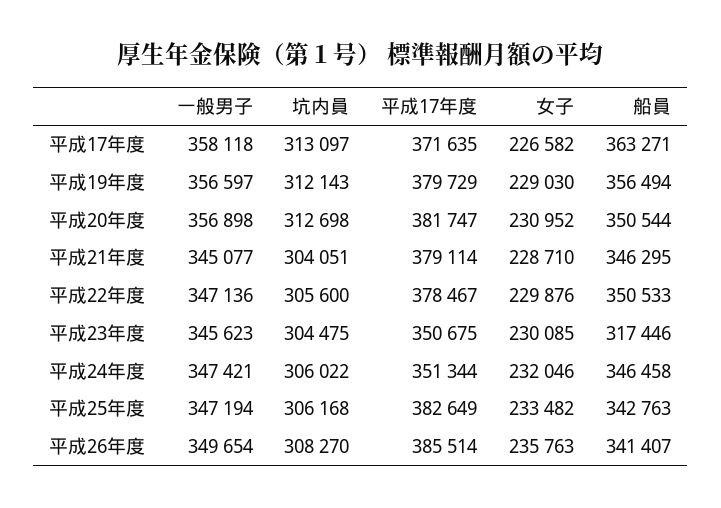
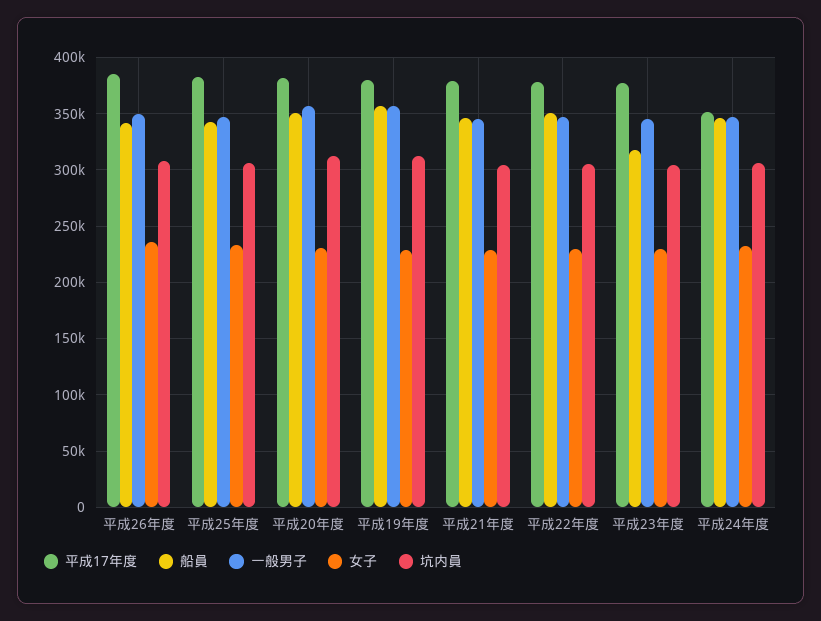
  {
    "一般男子": {
-     "平成17年度": 358118,
      "平成19年度": 356597,
      "平成20年度": 356898,
      "平成21年度": 345077,
      "平成22年度": 347136,
      "平成23年度": 345623,
      "平成24年度": 347421,
      "平成25年度": 347194,
      "平成26年度": 349654
    },
    "坑内員": {
-     "平成17年度": 313097,
      "平成19年度": 312143,
      "平成20年度": 312698,
      "平成21年度": 304051,
      "平成22年度": 305600,
      "平成23年度": 304475,
      "平成24年度": 306022,
      "平成25年度": 306168,
      "平成26年度": 308270
    },
    "平成17年度": {
-     "平成17年度": 371635,
      "平成19年度": 379729,
      "平成20年度": 381747,
      "平成21年度": 379114,
      "平成22年度": 378467,
-     "平成23年度": 350675,
+     "平成23年度": 380000,
      "平成24年度": 351344,
      "平成25年度": 382649,
      "平成26年度": 385514
    },
    "女子": {
-     "平成17年度": 226582,
      "平成19年度": 229030,
      "平成20年度": 230952,
      "平成21年度": 228710,
      "平成22年度": 229876,
      "平成23年度": 230085,
      "平成24年度": 232046,
      "平成25年度": 233482,
      "平成26年度": 235763
    },
    "船員": {
-     "平成17年度": 363271,
      "平成19年度": 356494,
      "平成20年度": 350544,
      "平成21年度": 346295,
      "平成22年度": 350533,
      "平成23年度": 317446,
      "平成24年度": 346458,
      "平成25年度": 342763,
      "平成26年度": 341407
    }
  }

